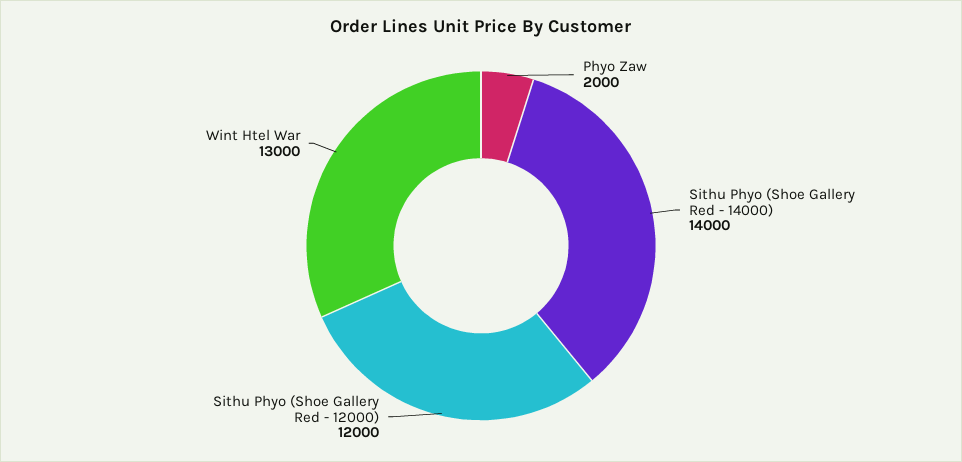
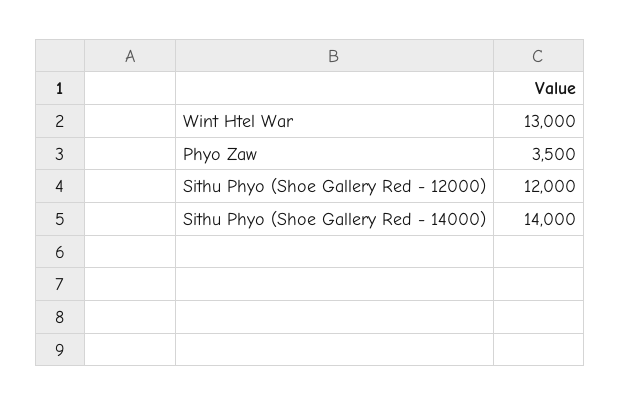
  {
-   "Phyo Zaw": 2000,
+   "Phyo Zaw": 3500,
    "Sithu Phyo (Shoe Gallery Red - 14000)": 14000,
    "Sithu Phyo (Shoe Gallery Red - 12000)": 12000,
    "Wint Htel War": 13000
  }

